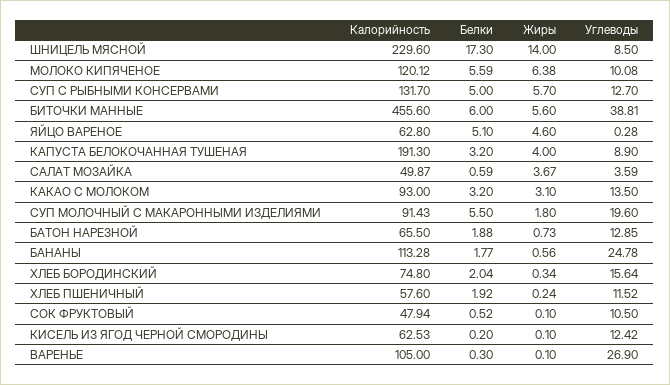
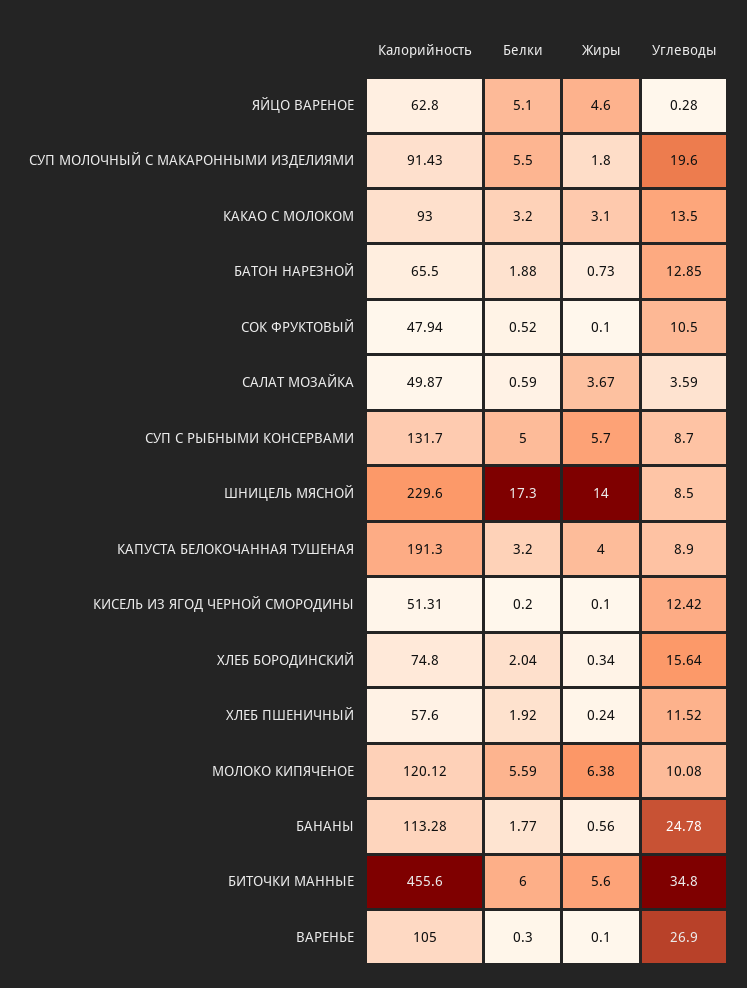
  {
    "Калорийность": {
      "ШНИЦЕЛЬ МЯСНОЙ": 229.6,
      "МОЛОКО КИПЯЧЕНОЕ": 120.12,
      "СУП С РЫБНЫМИ КОНСЕРВАМИ": 131.7,
      "БИТОЧКИ МАННЫЕ": 455.6,
      "ЯЙЦО ВАРЕНОЕ": 62.8,
      "КАПУСТА БЕЛОКОЧАННАЯ ТУШЕНАЯ": 191.3,
      "САЛАТ МОЗАЙКА": 49.87,
      "КАКАО С МОЛОКОМ": 93,
      "СУП МОЛОЧНЫЙ С МАКАРОННЫМИ ИЗДЕЛИЯМИ": 91.43,
      "БАТОН НАРЕЗНОЙ": 65.5,
      "БАНАНЫ": 113.28,
      "ХЛЕБ БОРОДИНСКИЙ": 74.8,
      "ХЛЕБ ПШЕНИЧНЫЙ": 57.6,
      "СОК ФРУКТОВЫЙ": 47.94,
-     "КИСЕЛЬ ИЗ ЯГОД ЧЕРНОЙ СМОРОДИНЫ": 62.53,
+     "КИСЕЛЬ ИЗ ЯГОД ЧЕРНОЙ СМОРОДИНЫ": 51.31,
      "ВАРЕНЬЕ": 105
    },
    "Белки": {
      "ШНИЦЕЛЬ МЯСНОЙ": 17.3,
      "МОЛОКО КИПЯЧЕНОЕ": 5.59,
      "СУП С РЫБНЫМИ КОНСЕРВАМИ": 5,
      "БИТОЧКИ МАННЫЕ": 6,
      "ЯЙЦО ВАРЕНОЕ": 5.1,
      "КАПУСТА БЕЛОКОЧАННАЯ ТУШЕНАЯ": 3.2,
      "САЛАТ МОЗАЙКА": 0.59,
      "КАКАО С МОЛОКОМ": 3.2,
      "СУП МОЛОЧНЫЙ С МАКАРОННЫМИ ИЗДЕЛИЯМИ": 5.5,
      "БАТОН НАРЕЗНОЙ": 1.88,
      "БАНАНЫ": 1.77,
      "ХЛЕБ БОРОДИНСКИЙ": 2.04,
      "ХЛЕБ ПШЕНИЧНЫЙ": 1.92,
      "СОК ФРУКТОВЫЙ": 0.52,
      "КИСЕЛЬ ИЗ ЯГОД ЧЕРНОЙ СМОРОДИНЫ": 0.2,
      "ВАРЕНЬЕ": 0.3
    },
    "Жиры": {
      "ШНИЦЕЛЬ МЯСНОЙ": 14,
      "МОЛОКО КИПЯЧЕНОЕ": 6.38,
      "СУП С РЫБНЫМИ КОНСЕРВАМИ": 5.7,
      "БИТОЧКИ МАННЫЕ": 5.6,
      "ЯЙЦО ВАРЕНОЕ": 4.6,
      "КАПУСТА БЕЛОКОЧАННАЯ ТУШЕНАЯ": 4,
      "САЛАТ МОЗАЙКА": 3.67,
      "КАКАО С МОЛОКОМ": 3.1,
      "СУП МОЛОЧНЫЙ С МАКАРОННЫМИ ИЗДЕЛИЯМИ": 1.8,
      "БАТОН НАРЕЗНОЙ": 0.73,
      "БАНАНЫ": 0.56,
      "ХЛЕБ БОРОДИНСКИЙ": 0.34,
      "ХЛЕБ ПШЕНИЧНЫЙ": 0.24,
      "СОК ФРУКТОВЫЙ": 0.1,
      "КИСЕЛЬ ИЗ ЯГОД ЧЕРНОЙ СМОРОДИНЫ": 0.1,
      "ВАРЕНЬЕ": 0.1
    },
    "Углеводы": {
      "ШНИЦЕЛЬ МЯСНОЙ": 8.5,
      "МОЛОКО КИПЯЧЕНОЕ": 10.08,
-     "СУП С РЫБНЫМИ КОНСЕРВАМИ": 12.7,
+     "СУП С РЫБНЫМИ КОНСЕРВАМИ": 8.7,
-     "БИТОЧКИ МАННЫЕ": 38.81,
+     "БИТОЧКИ МАННЫЕ": 34.8,
      "ЯЙЦО ВАРЕНОЕ": 0.28,
      "КАПУСТА БЕЛОКОЧАННАЯ ТУШЕНАЯ": 8.9,
      "САЛАТ МОЗАЙКА": 3.59,
      "КАКАО С МОЛОКОМ": 13.5,
      "СУП МОЛОЧНЫЙ С МАКАРОННЫМИ ИЗДЕЛИЯМИ": 19.6,
      "БАТОН НАРЕЗНОЙ": 12.85,
      "БАНАНЫ": 24.78,
      "ХЛЕБ БОРОДИНСКИЙ": 15.64,
      "ХЛЕБ ПШЕНИЧНЫЙ": 11.52,
      "СОК ФРУКТОВЫЙ": 10.5,
      "КИСЕЛЬ ИЗ ЯГОД ЧЕРНОЙ СМОРОДИНЫ": 12.42,
      "ВАРЕНЬЕ": 26.9
    }
  }

